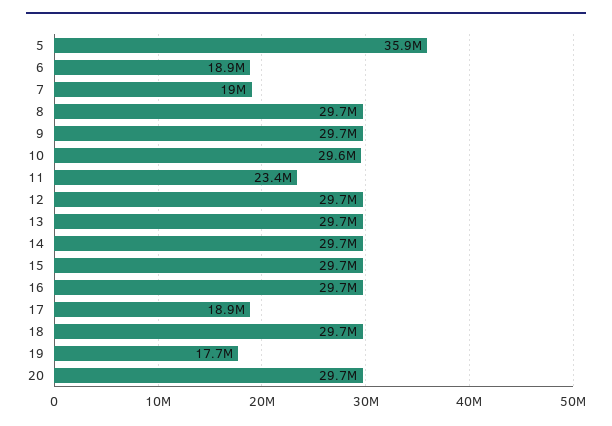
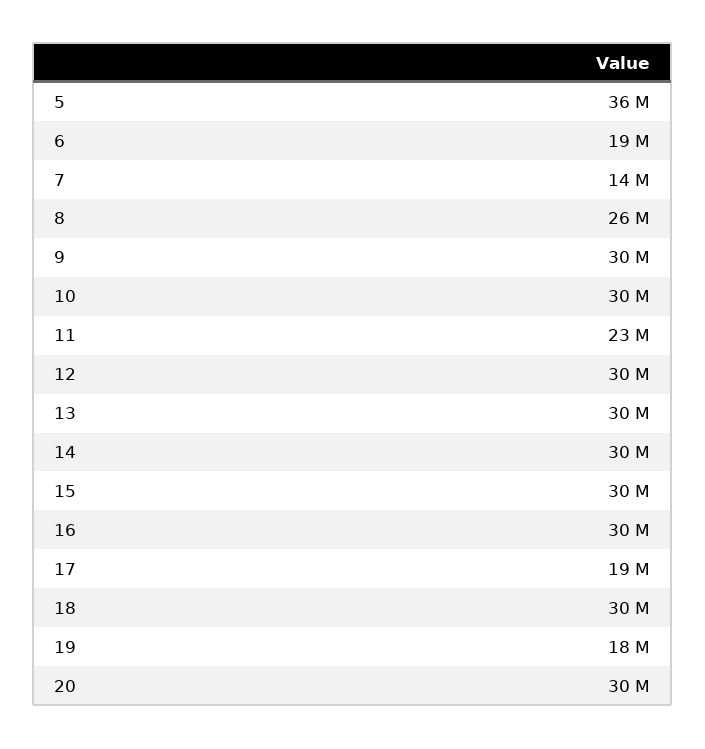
  {
    "5": 35900000,
    "6": 18900000,
-   "7": 19000000,
+   "7": 14000000,
-   "8": 29700000,
+   "8": 26000000,
    "9": 29700000,
    "10": 29600000,
    "11": 23400000,
    "12": 29700000,
    "13": 29700000,
    "14": 29700000,
    "15": 29700000,
    "16": 29700000,
    "17": 18900000,
    "18": 29700000,
    "19": 17700000,
    "20": 29700000
  }

